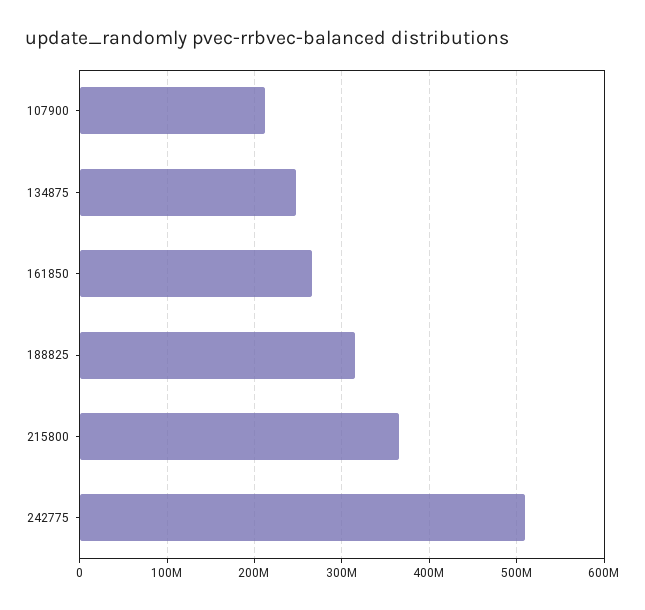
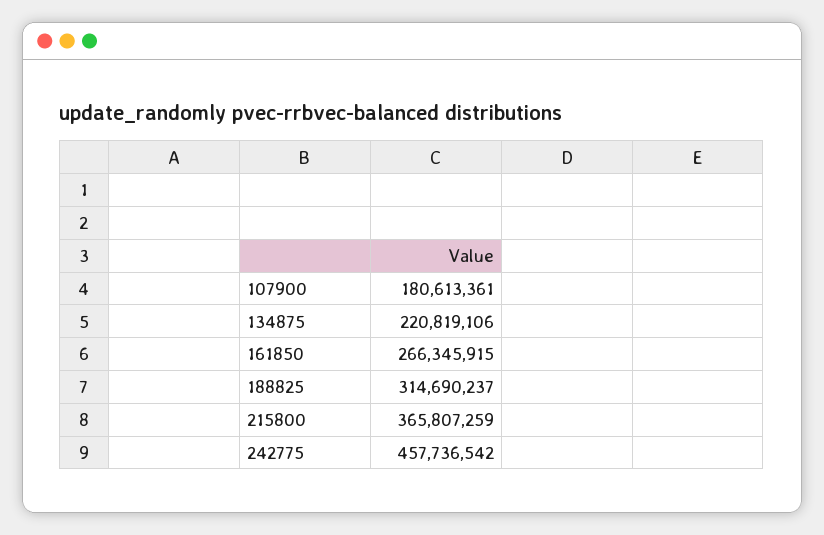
  {
-   "107900": 210000000,
+   "107900": 180613361,
-   "134875": 250000000,
+   "134875": 220819106,
    "161850": 266345915,
    "188825": 314690237,
    "215800": 365807259,
-   "242775": 510000000
+   "242775": 457736542
  }

